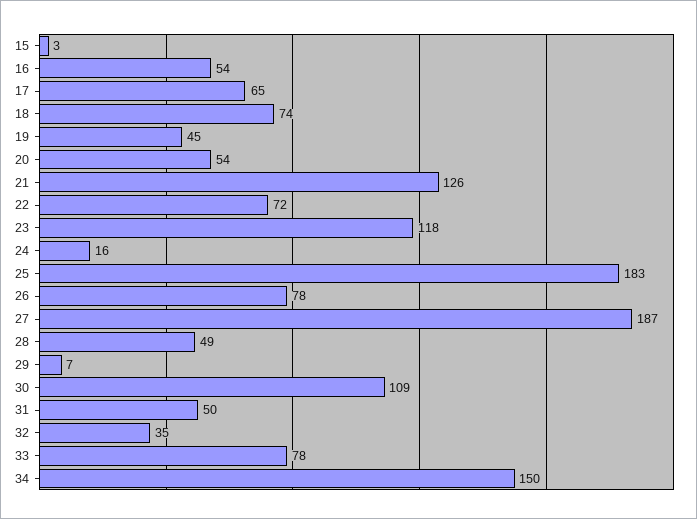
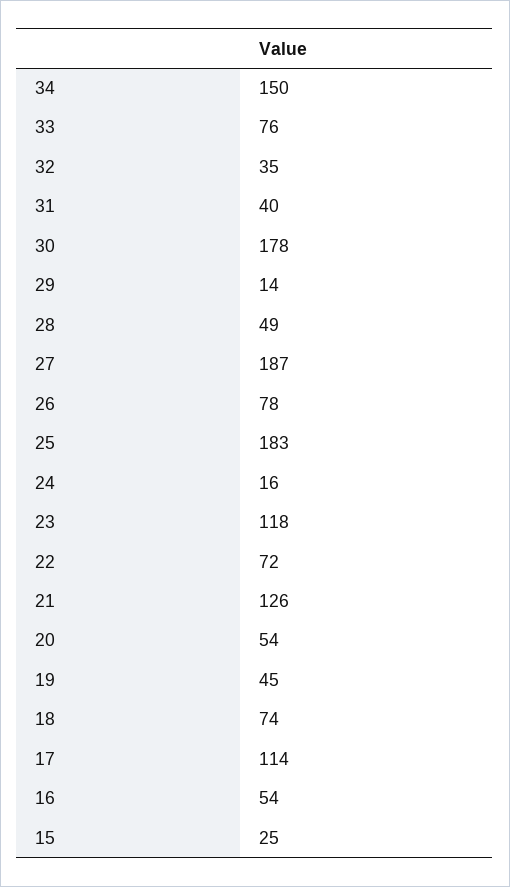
  {
-   "15": 3,
+   "15": 25,
    "16": 54,
-   "17": 65,
+   "17": 114,
    "18": 74,
    "19": 45,
    "20": 54,
    "21": 126,
    "22": 72,
    "23": 118,
    "24": 16,
    "25": 183,
    "26": 78,
    "27": 187,
    "28": 49,
-   "29": 7,
+   "29": 14,
-   "30": 109,
+   "30": 178,
-   "31": 50,
+   "31": 40,
    "32": 35,
-   "33": 78,
+   "33": 76,
    "34": 150
  }

